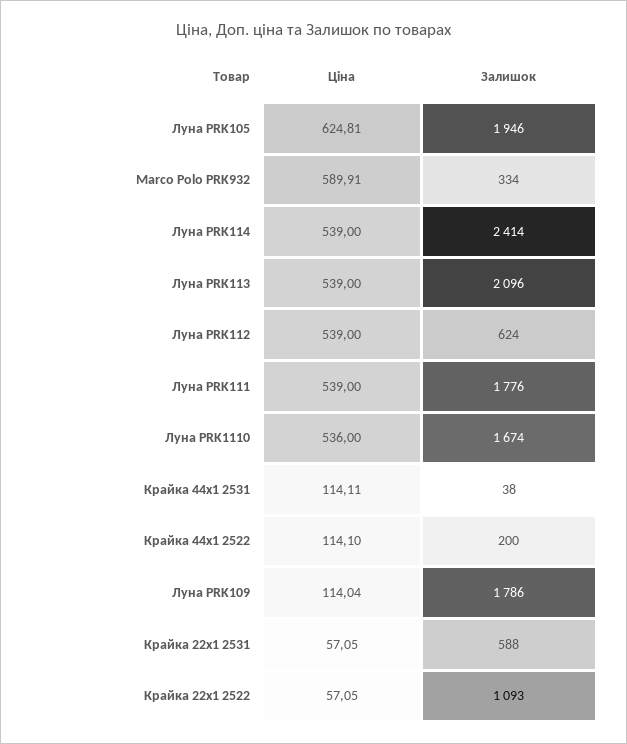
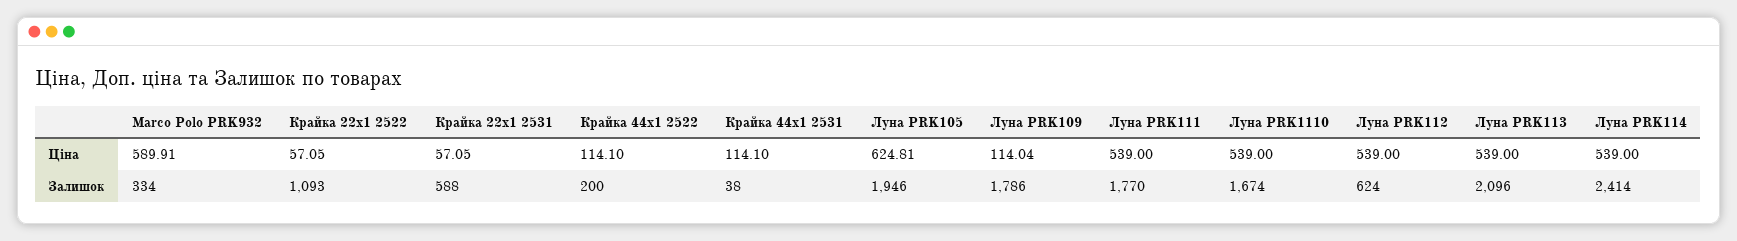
  {
    "Ціна": {
      "Луна PRK105": 624.81,
      "Marco Polo PRK932": 589.91,
      "Луна PRK114": 539,
      "Луна PRK113": 539,
      "Луна PRK112": 539,
      "Луна PRK111": 539,
-     "Луна PRK1110": 536,
+     "Луна PRK1110": 539,
-     "Крайка 44x1 2531": 114.11,
+     "Крайка 44x1 2531": 114.1,
      "Крайка 44x1 2522": 114.1,
      "Луна PRK109": 114.04,
      "Крайка 22x1 2531": 57.05,
      "Крайка 22x1 2522": 57.05
    },
    "Залишок": {
      "Луна PRK105": 1946,
      "Marco Polo PRK932": 334,
      "Луна PRK114": 2414,
      "Луна PRK113": 2096,
      "Луна PRK112": 624,
-     "Луна PRK111": 1776,
+     "Луна PRK111": 1770,
      "Луна PRK1110": 1674,
      "Крайка 44x1 2531": 38,
      "Крайка 44x1 2522": 200,
      "Луна PRK109": 1786,
      "Крайка 22x1 2531": 588,
      "Крайка 22x1 2522": 1093
    }
  }

